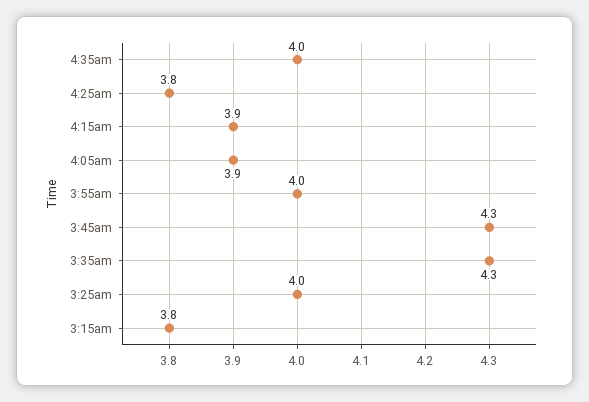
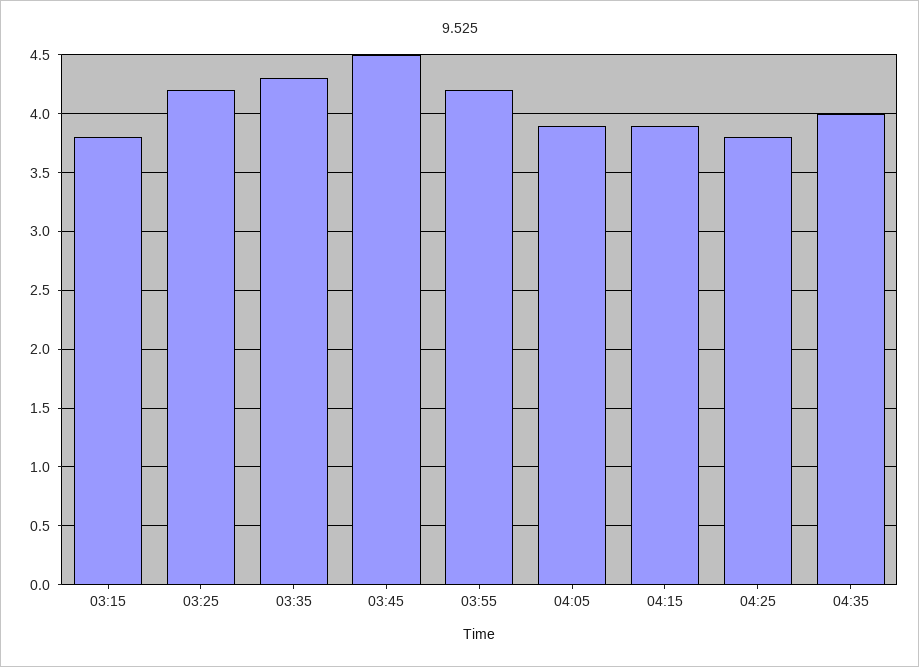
  {
    "4:35am": 4,
    "4:25am": 3.8,
    "4:15am": 3.9,
    "4:05am": 3.9,
-   "3:55am": 4,
+   "3:55am": 4.2,
-   "3:45am": 4.3,
+   "3:45am": 4.5,
    "3:35am": 4.3,
-   "3:25am": 4,
+   "3:25am": 4.2,
    "3:15am": 3.8
  }

